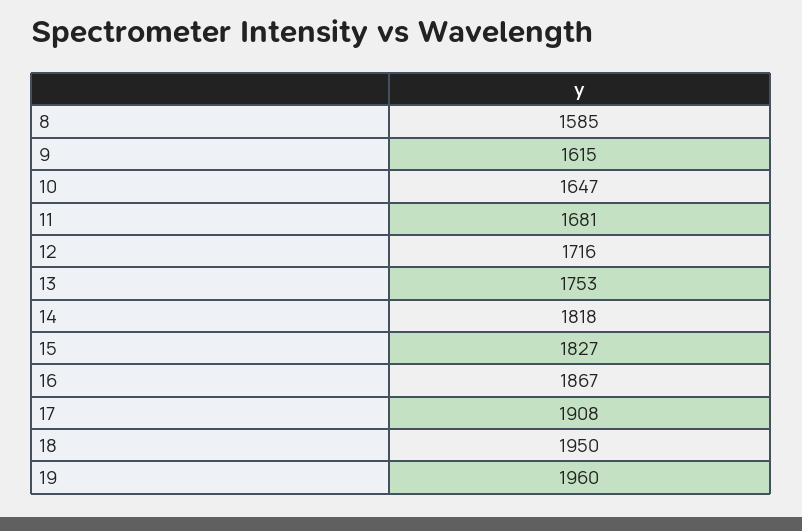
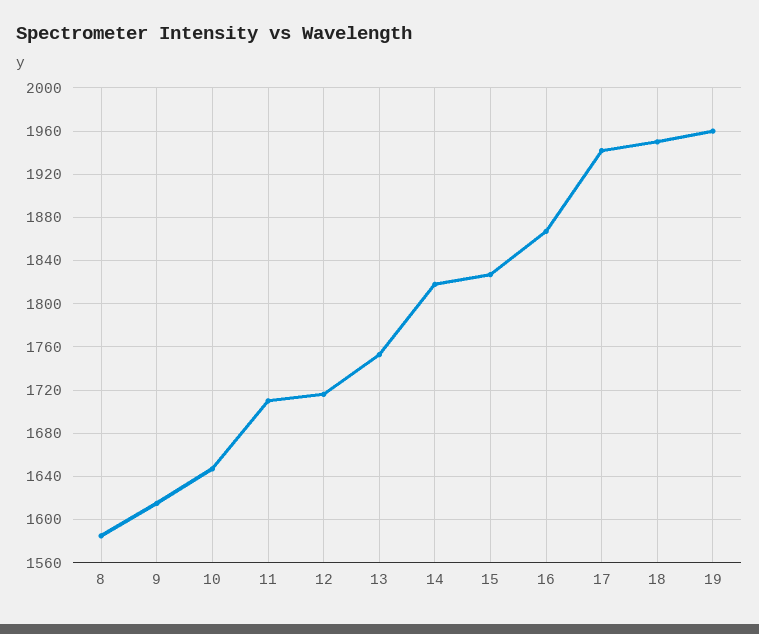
  {
    "8": 1585,
    "9": 1615,
    "10": 1647,
-   "11": 1681,
+   "11": 1710,
    "12": 1716,
    "13": 1753,
    "14": 1818,
    "15": 1827,
    "16": 1867,
-   "17": 1908,
+   "17": 1940,
    "18": 1950,
    "19": 1960
  }

